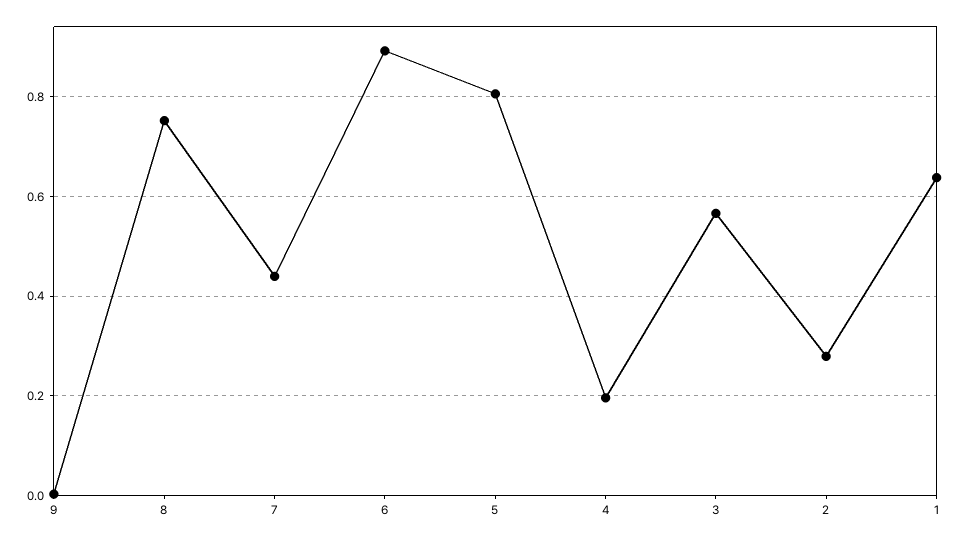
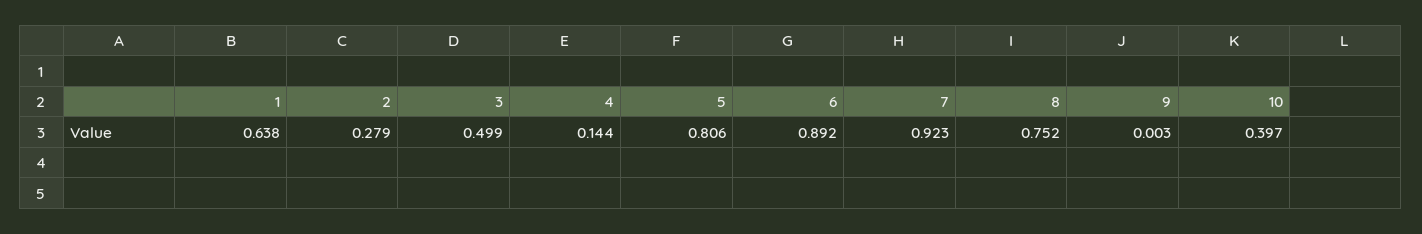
  {
    "9": 0.003,
    "8": 0.752,
-   "7": 0.44,
+   "7": 0.923,
    "6": 0.892,
    "5": 0.806,
-   "4": 0.2,
+   "4": 0.144,
-   "3": 0.56,
+   "3": 0.499,
    "2": 0.279,
-   "1": 0.638
+   "1": 0.638,
+   "10": 0.397
  }

